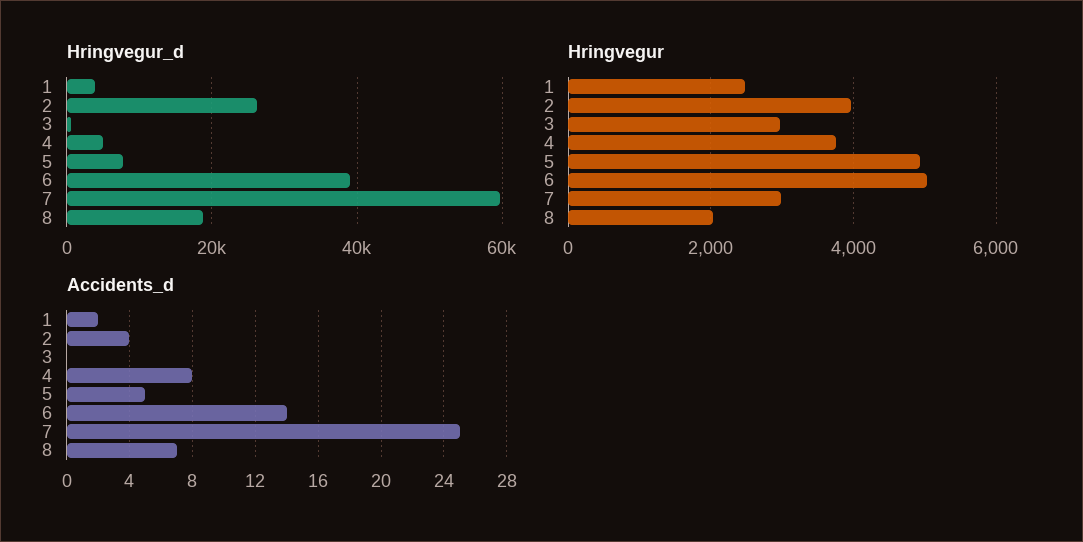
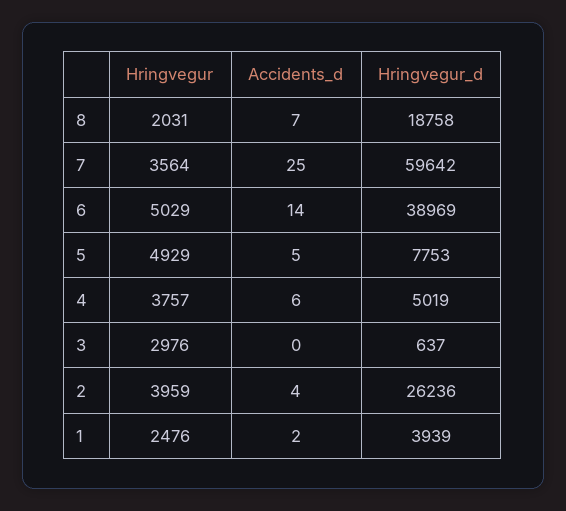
  {
    "Hringvegur_d": {
      "1": 3939,
      "2": 26236,
      "3": 637,
      "4": 5019,
      "5": 7753,
      "6": 38969,
      "7": 59642,
      "8": 18758
    },
    "Hringvegur": {
      "1": 2476,
      "2": 3959,
      "3": 2976,
      "4": 3757,
      "5": 4929,
      "6": 5029,
-     "7": 3000,
+     "7": 3564,
      "8": 2031
    },
    "Accidents_d": {
      "1": 2,
      "2": 4,
      "3": 0,
-     "4": 8,
+     "4": 6,
      "5": 5,
      "6": 14,
      "7": 25,
      "8": 7
    }
  }

